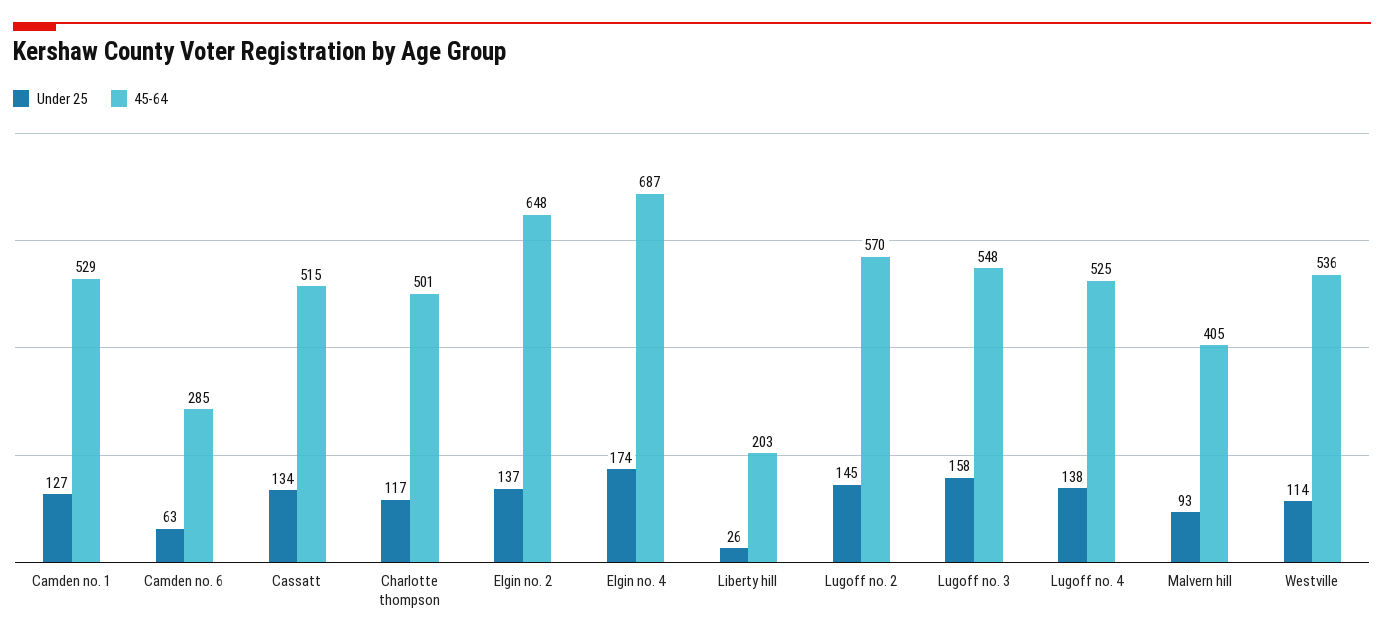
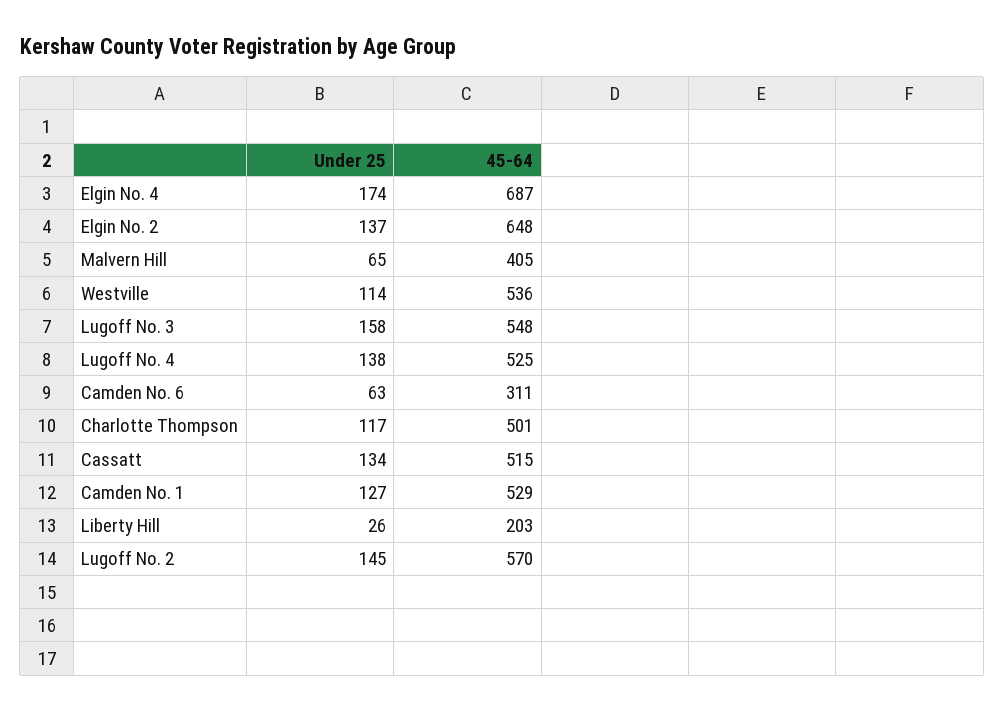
  {
    "Under 25": {
      "Camden no. 1": 127,
      "Camden no. 6": 63,
      "Cassatt": 134,
      "Charlotte thompson": 117,
      "Elgin no. 2": 137,
      "Elgin no. 4": 174,
      "Liberty hill": 26,
      "Lugoff no. 2": 145,
      "Lugoff no. 3": 158,
      "Lugoff no. 4": 138,
-     "Malvern hill": 93,
+     "Malvern hill": 65,
      "Westville": 114
    },
    "45-64": {
      "Camden no. 1": 529,
-     "Camden no. 6": 285,
+     "Camden no. 6": 311,
      "Cassatt": 515,
      "Charlotte thompson": 501,
      "Elgin no. 2": 648,
      "Elgin no. 4": 687,
      "Liberty hill": 203,
      "Lugoff no. 2": 570,
      "Lugoff no. 3": 548,
      "Lugoff no. 4": 525,
      "Malvern hill": 405,
      "Westville": 536
    }
  }

